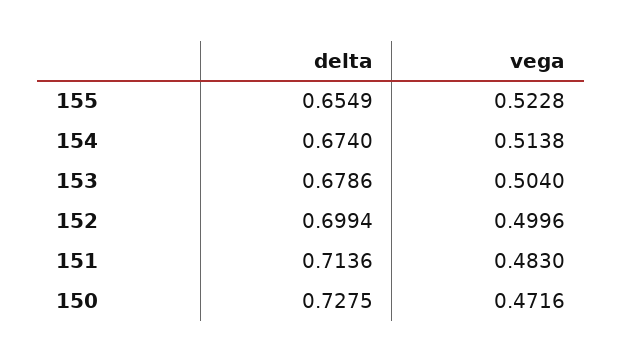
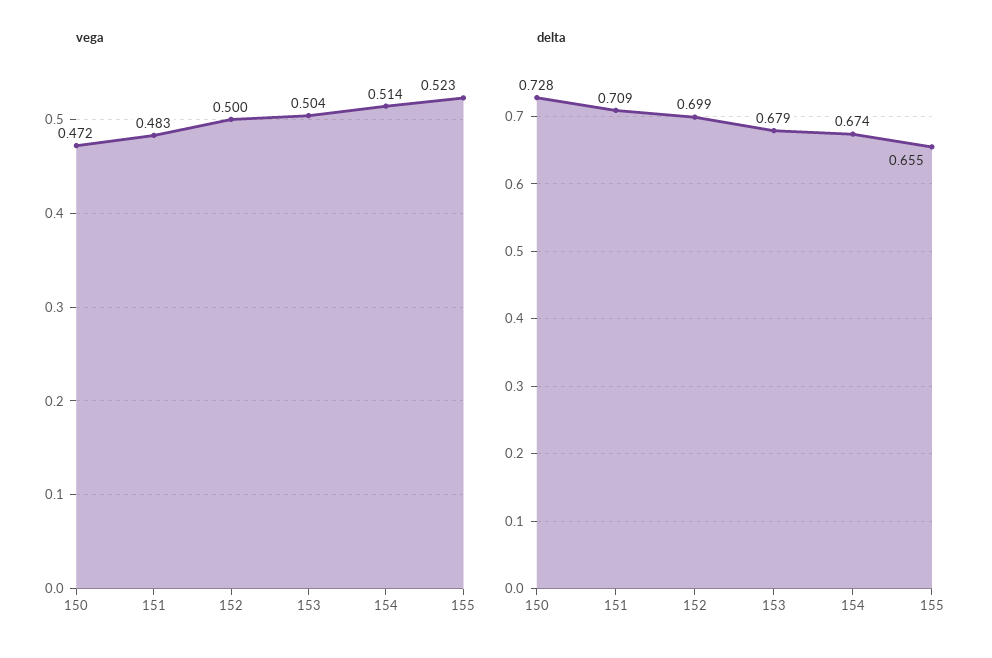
  {
    "delta": {
      "155": 0.6549,
      "154": 0.674,
      "153": 0.6786,
      "152": 0.6994,
-     "151": 0.7136,
+     "151": 0.709,
      "150": 0.7275
    },
    "vega": {
      "155": 0.5228,
      "154": 0.5138,
      "153": 0.504,
      "152": 0.4996,
      "151": 0.483,
      "150": 0.4716
    }
  }

